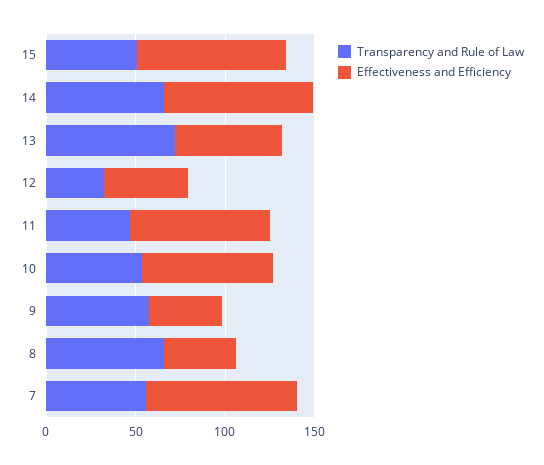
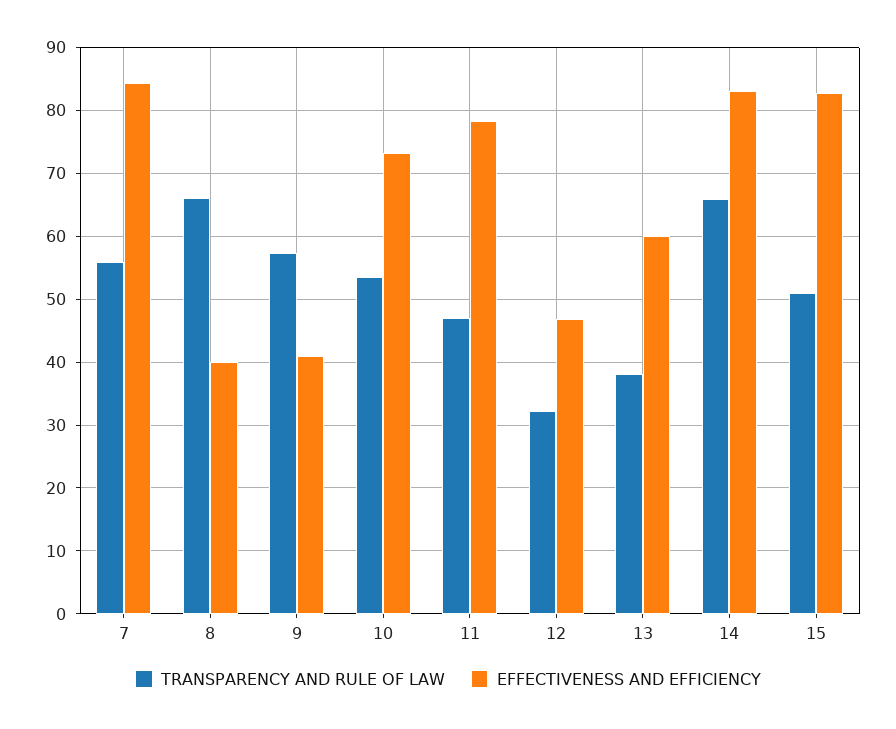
  {
    "Transparency and Rule of Law": {
      "15": 51,
      "14": 66,
-     "13": 70,
+     "13": 38,
      "12": 32,
      "11": 47,
      "10": 53,
      "9": 57,
      "8": 66,
      "7": 56
    },
    "Effectiveness and Efficiency": {
      "15": 83,
      "14": 83,
      "13": 60,
      "12": 47,
      "11": 78,
      "10": 73,
      "9": 41,
      "8": 40,
      "7": 84
    }
  }

